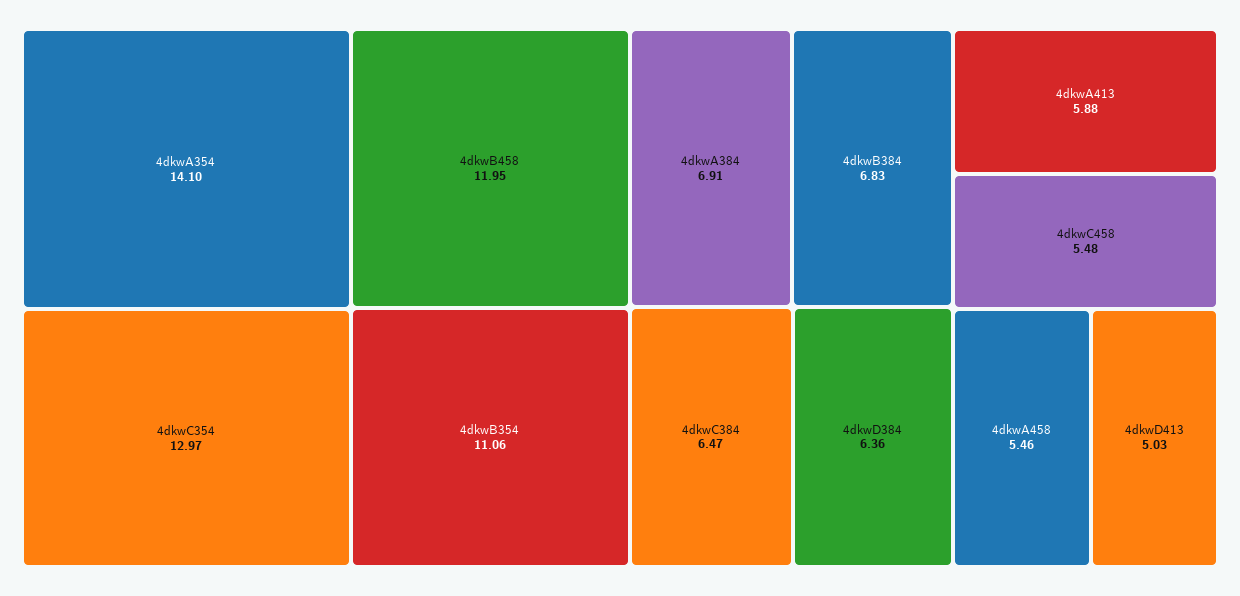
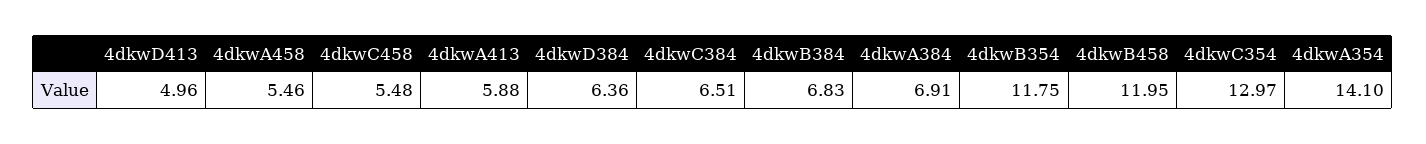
  {
    "4dkwA354": 14.1,
    "4dkwC354": 12.97,
    "4dkwB458": 11.95,
-   "4dkwB354": 11.06,
+   "4dkwB354": 11.75,
    "4dkwA384": 6.91,
    "4dkwB384": 6.83,
-   "4dkwC384": 6.47,
+   "4dkwC384": 6.51,
    "4dkwD384": 6.36,
    "4dkwA413": 5.88,
    "4dkwC458": 5.48,
    "4dkwA458": 5.46,
-   "4dkwD413": 5.03
+   "4dkwD413": 4.96
  }

